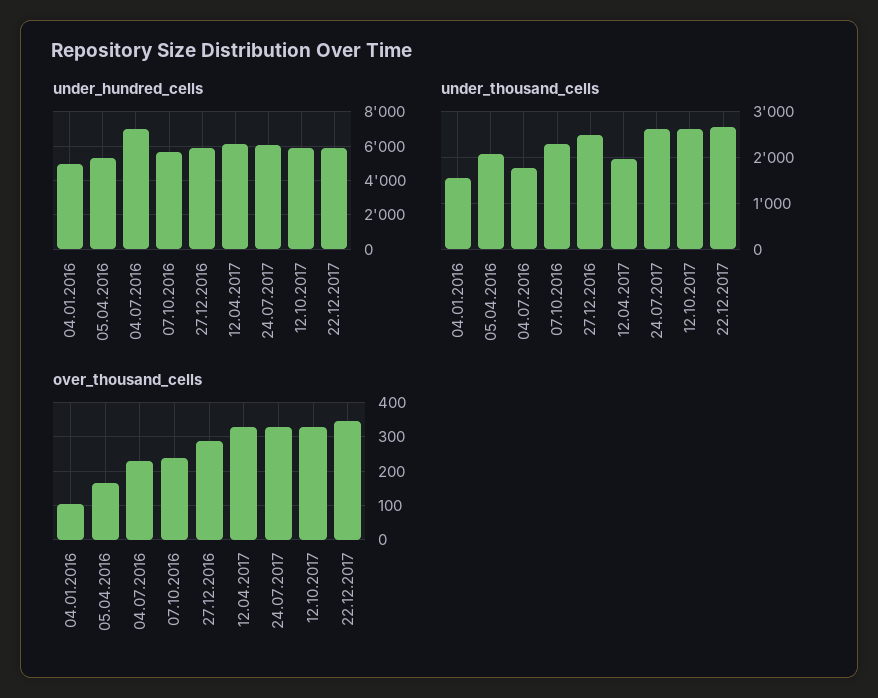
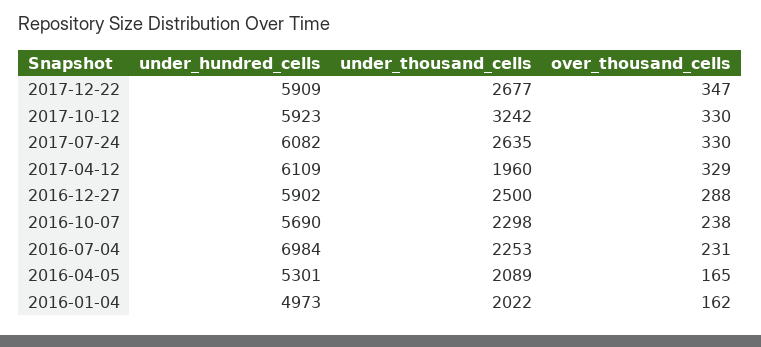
  {
    "under_hundred_cells": {
      "04.01.2016": 4973,
      "05.04.2016": 5301,
      "04.07.2016": 6984,
      "07.10.2016": 5690,
      "27.12.2016": 5902,
      "12.04.2017": 6109,
      "24.07.2017": 6082,
      "12.10.2017": 5923,
      "22.12.2017": 5909
    },
    "under_thousand_cells": {
-     "04.01.2016": 1600,
+     "04.01.2016": 2022,
      "05.04.2016": 2089,
-     "04.07.2016": 1800,
+     "04.07.2016": 2253,
      "07.10.2016": 2298,
      "27.12.2016": 2500,
      "12.04.2017": 1960,
      "24.07.2017": 2635,
-     "12.10.2017": 2600,
+     "12.10.2017": 3242,
      "22.12.2017": 2677
    },
    "over_thousand_cells": {
-     "04.01.2016": 100,
+     "04.01.2016": 162,
      "05.04.2016": 165,
      "04.07.2016": 231,
      "07.10.2016": 238,
      "27.12.2016": 288,
      "12.04.2017": 329,
      "24.07.2017": 330,
      "12.10.2017": 330,
      "22.12.2017": 347
    }
  }

